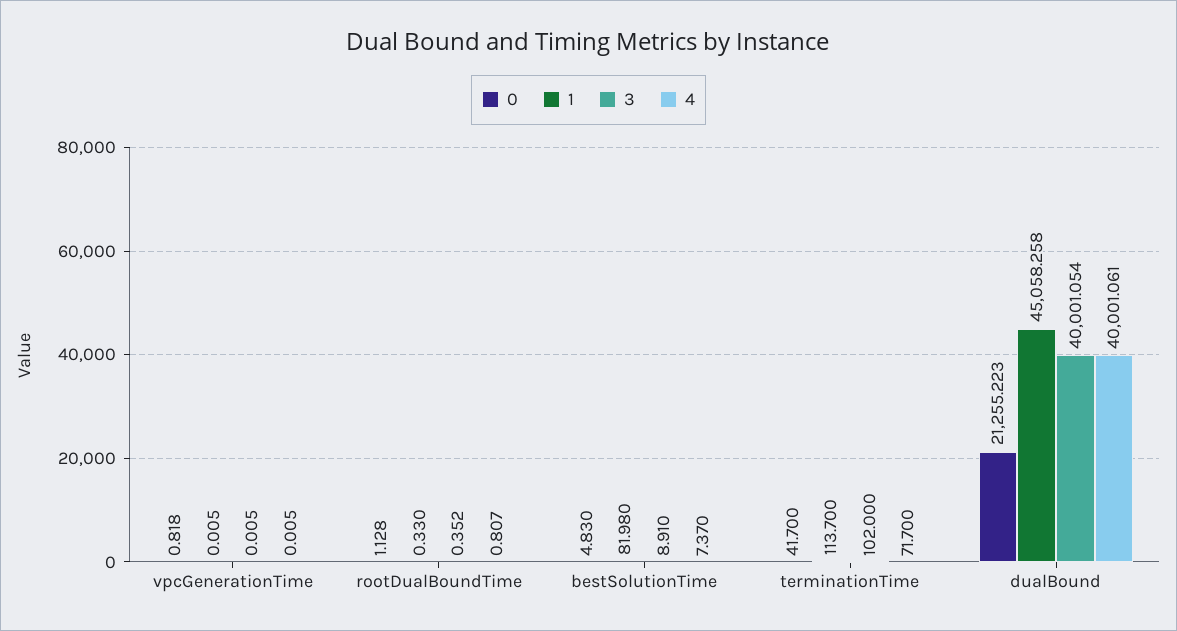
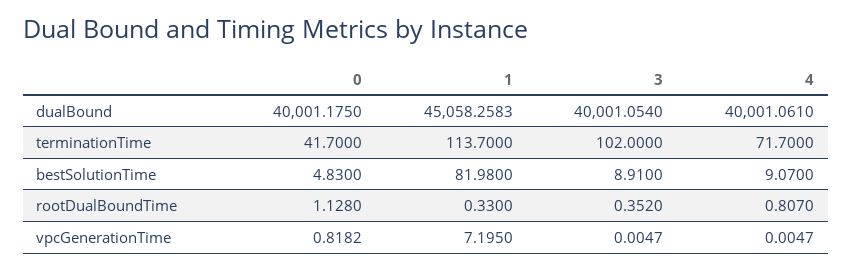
  {
    "0": {
      "vpcGenerationTime": 0.8182,
      "rootDualBoundTime": 1.128,
      "bestSolutionTime": 4.83,
      "terminationTime": 41.7,
-     "dualBound": 21255.223
+     "dualBound": 40001.175
    },
    "1": {
-     "vpcGenerationTime": 0.005,
+     "vpcGenerationTime": 7.195,
      "rootDualBoundTime": 0.33,
      "bestSolutionTime": 81.98,
      "terminationTime": 113.7,
      "dualBound": 45058.2583
    },
    "3": {
      "vpcGenerationTime": 0.0047,
      "rootDualBoundTime": 0.352,
      "bestSolutionTime": 8.91,
      "terminationTime": 102,
      "dualBound": 40001.054
    },
    "4": {
      "vpcGenerationTime": 0.0047,
      "rootDualBoundTime": 0.807,
-     "bestSolutionTime": 7.37,
+     "bestSolutionTime": 9.07,
      "terminationTime": 71.7,
      "dualBound": 40001.061
    }
  }

